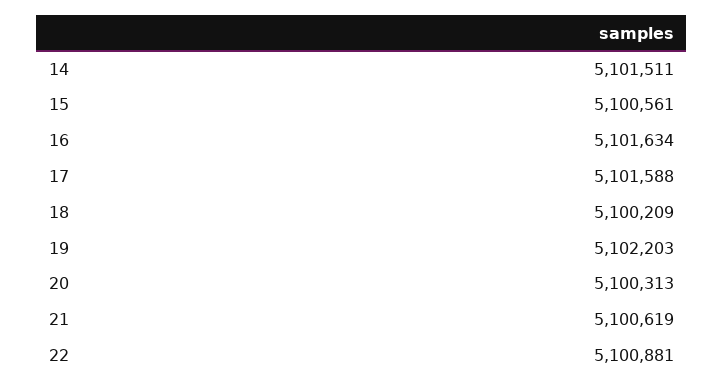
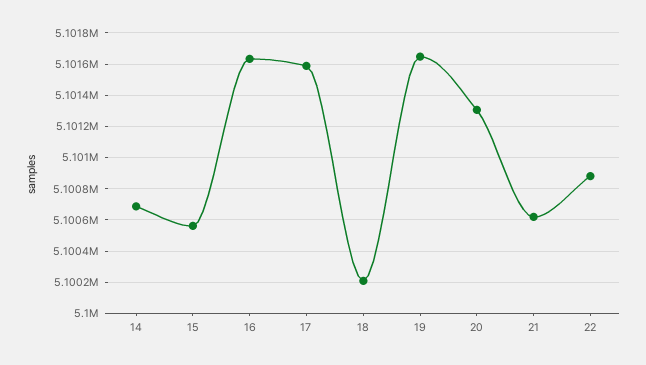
  {
-   "14": 5101511,
+   "14": 5100700,
    "15": 5100561,
    "16": 5101634,
    "17": 5101588,
    "18": 5100209,
-   "19": 5102203,
+   "19": 5101650,
-   "20": 5100313,
+   "20": 5101300,
    "21": 5100619,
    "22": 5100881
  }

